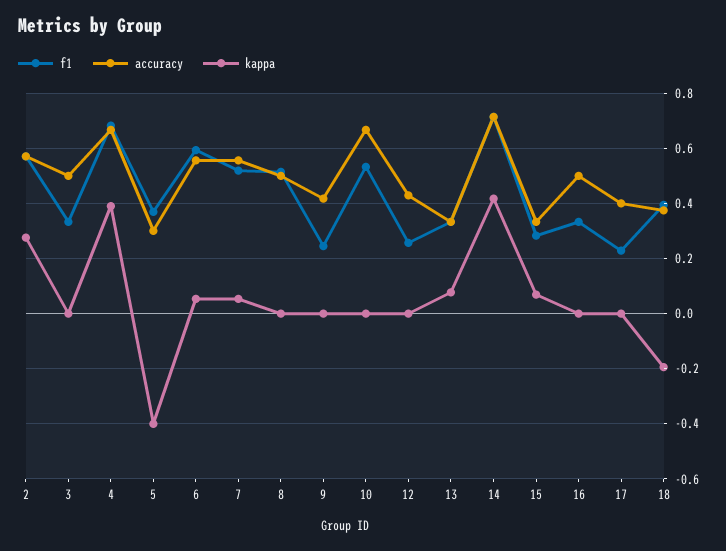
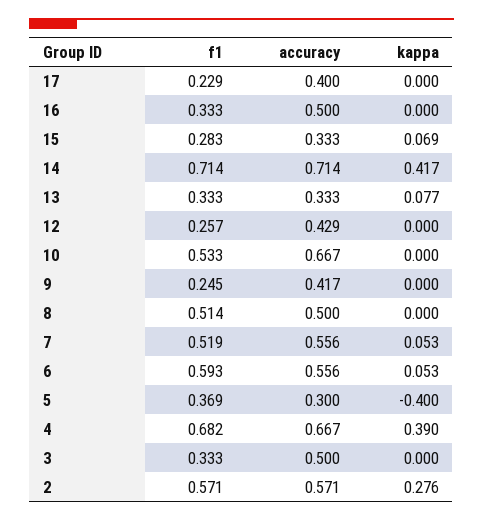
  {
    "f1": {
      "2": 0.571,
      "3": 0.333,
      "4": 0.682,
      "5": 0.369,
      "6": 0.593,
      "7": 0.519,
      "8": 0.514,
      "9": 0.245,
      "10": 0.533,
      "12": 0.257,
      "13": 0.333,
      "14": 0.714,
      "15": 0.283,
      "16": 0.333,
-     "17": 0.229,
+     "17": 0.229
-     "18": 0.4
    },
    "accuracy": {
      "2": 0.571,
      "3": 0.5,
      "4": 0.667,
      "5": 0.3,
      "6": 0.556,
      "7": 0.556,
      "8": 0.5,
      "9": 0.417,
      "10": 0.667,
      "12": 0.429,
      "13": 0.333,
      "14": 0.714,
      "15": 0.333,
      "16": 0.5,
-     "17": 0.4,
+     "17": 0.4
-     "18": 0.375
    },
    "kappa": {
      "2": 0.276,
      "3": 0,
      "4": 0.39,
      "5": -0.4,
      "6": 0.053,
      "7": 0.053,
      "8": 0,
      "9": 0,
      "10": 0,
      "12": 0,
      "13": 0.077,
      "14": 0.417,
      "15": 0.069,
      "16": 0,
-     "17": 0,
+     "17": 0
-     "18": -0.2
    }
  }

